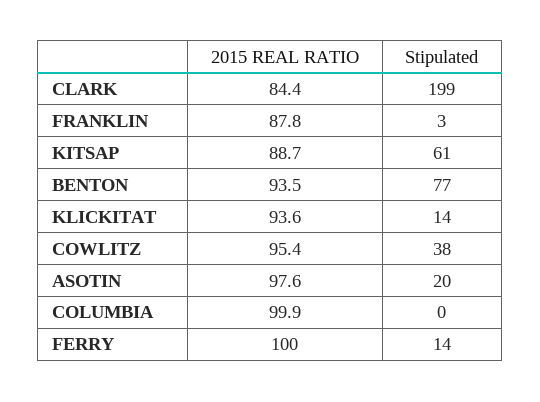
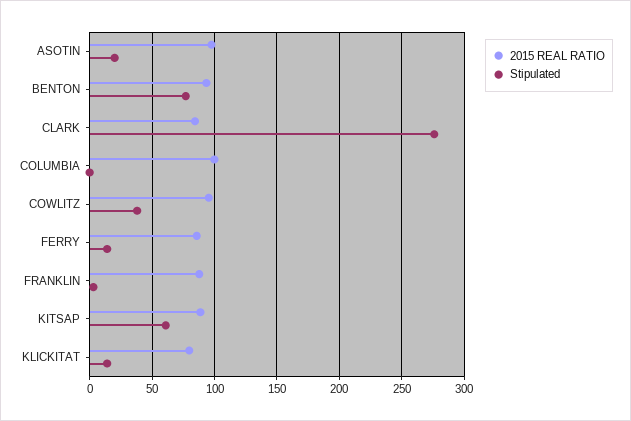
  {
    "2015 REAL RATIO": {
      "CLARK": 84.4,
      "FRANKLIN": 87.8,
      "KITSAP": 88.7,
      "BENTON": 93.5,
-     "KLICKITAT": 93.6,
+     "KLICKITAT": 80,
      "COWLITZ": 95.4,
      "ASOTIN": 97.6,
      "COLUMBIA": 99.9,
-     "FERRY": 100
+     "FERRY": 85
    },
    "Stipulated": {
-     "CLARK": 199,
+     "CLARK": 275,
      "FRANKLIN": 3,
      "KITSAP": 61,
      "BENTON": 77,
      "KLICKITAT": 14,
      "COWLITZ": 38,
      "ASOTIN": 20,
      "COLUMBIA": 0,
      "FERRY": 14
    }
  }

